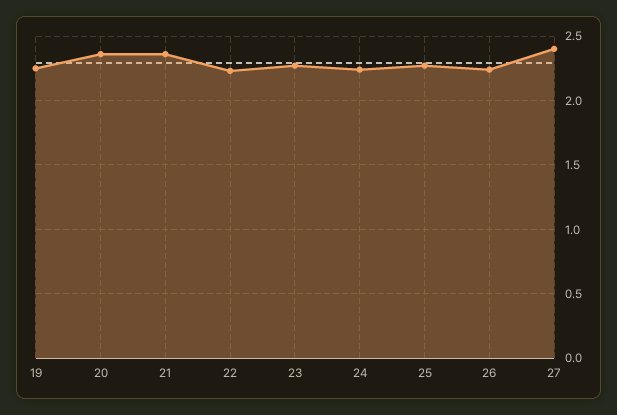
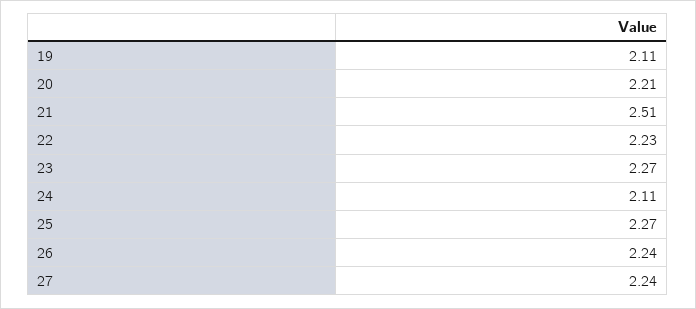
  {
-   "19": 2.25,
+   "19": 2.11,
-   "20": 2.35,
+   "20": 2.21,
-   "21": 2.35,
+   "21": 2.51,
    "22": 2.23,
    "23": 2.27,
-   "24": 2.25,
+   "24": 2.11,
    "25": 2.27,
    "26": 2.24,
-   "27": 2.4
+   "27": 2.24
  }

